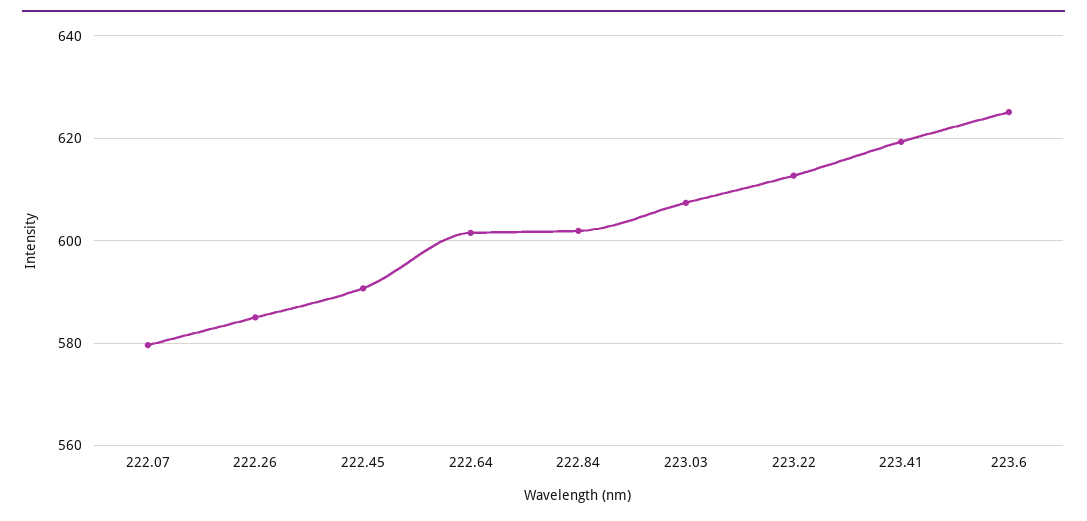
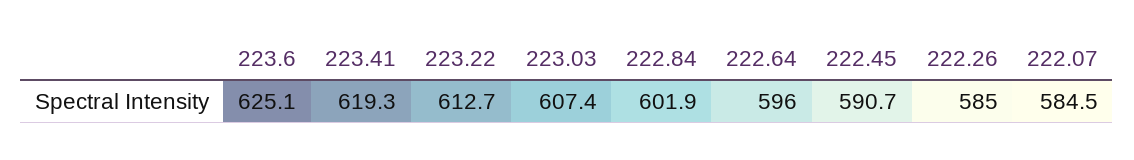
  {
-   "222.07": 580,
+   "222.07": 584.5,
    "222.26": 585,
    "222.45": 590.7,
-   "222.64": 602,
+   "222.64": 596,
    "222.84": 601.9,
    "223.03": 607.4,
    "223.22": 612.7,
    "223.41": 619.3,
    "223.6": 625.1
  }

